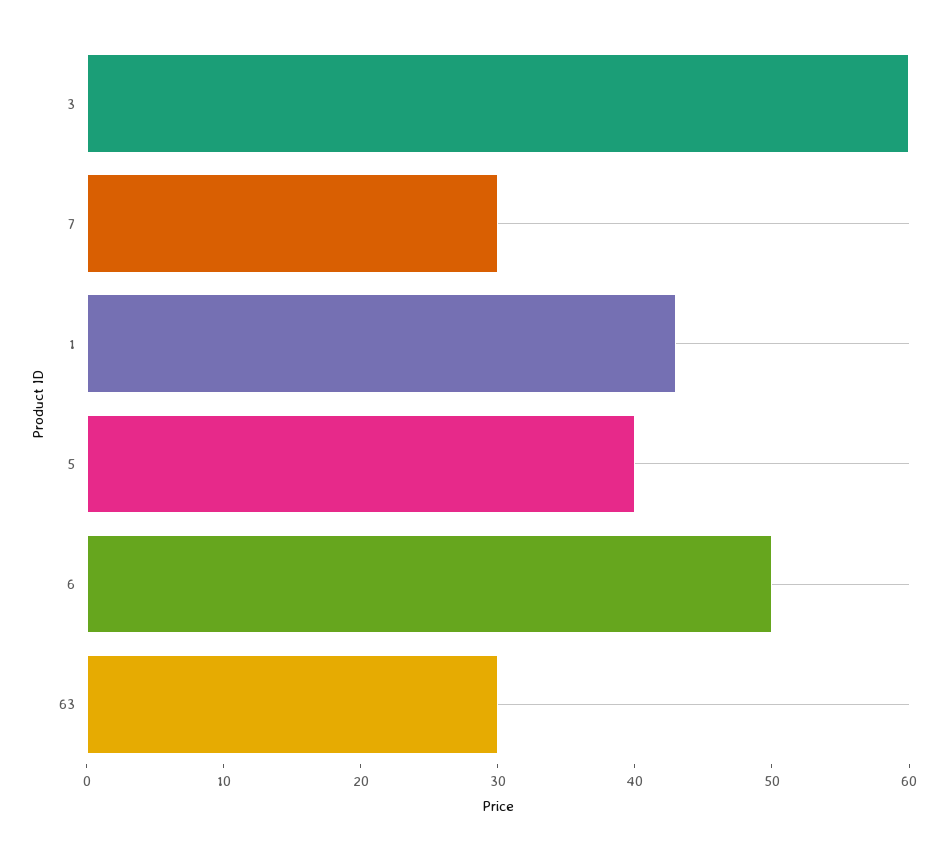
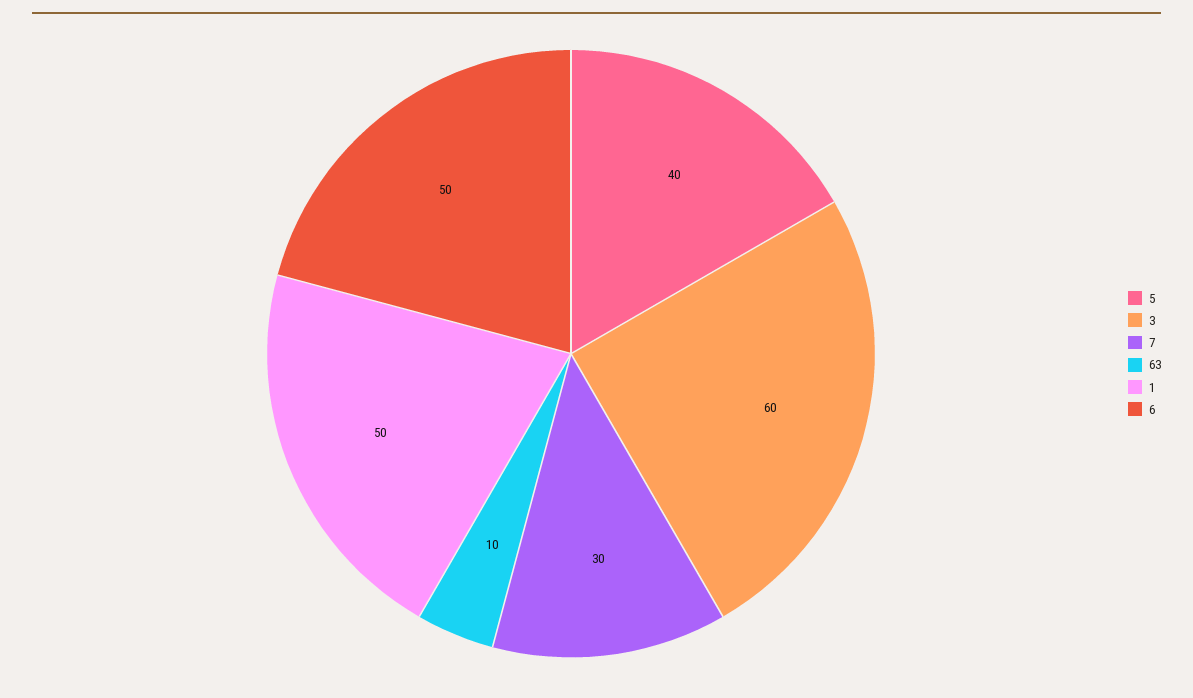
  {
    "3": 60,
    "7": 30,
-   "1": 43,
+   "1": 50,
    "5": 40,
    "6": 50,
-   "63": 30
+   "63": 10
  }

